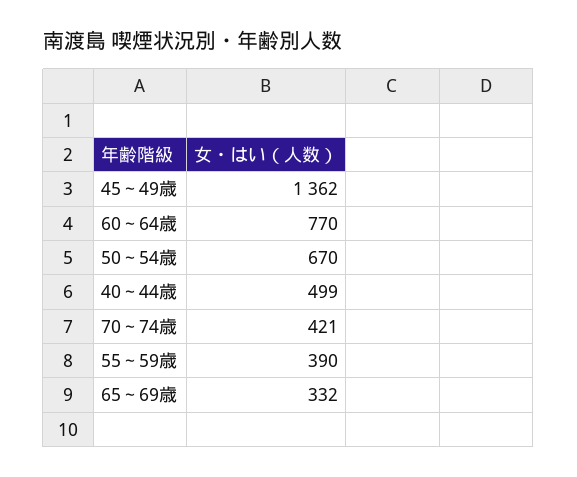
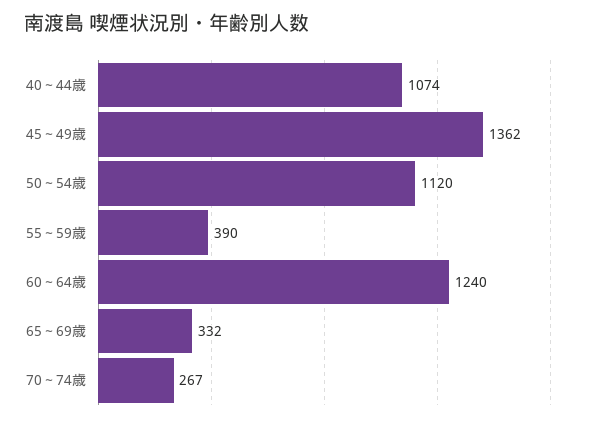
  {
    "45～49歳": 1362,
-   "60～64歳": 770,
+   "60～64歳": 1240,
-   "50～54歳": 670,
+   "50～54歳": 1120,
-   "40～44歳": 499,
+   "40～44歳": 1074,
-   "70～74歳": 421,
+   "70～74歳": 267,
    "55～59歳": 390,
    "65～69歳": 332
  }

